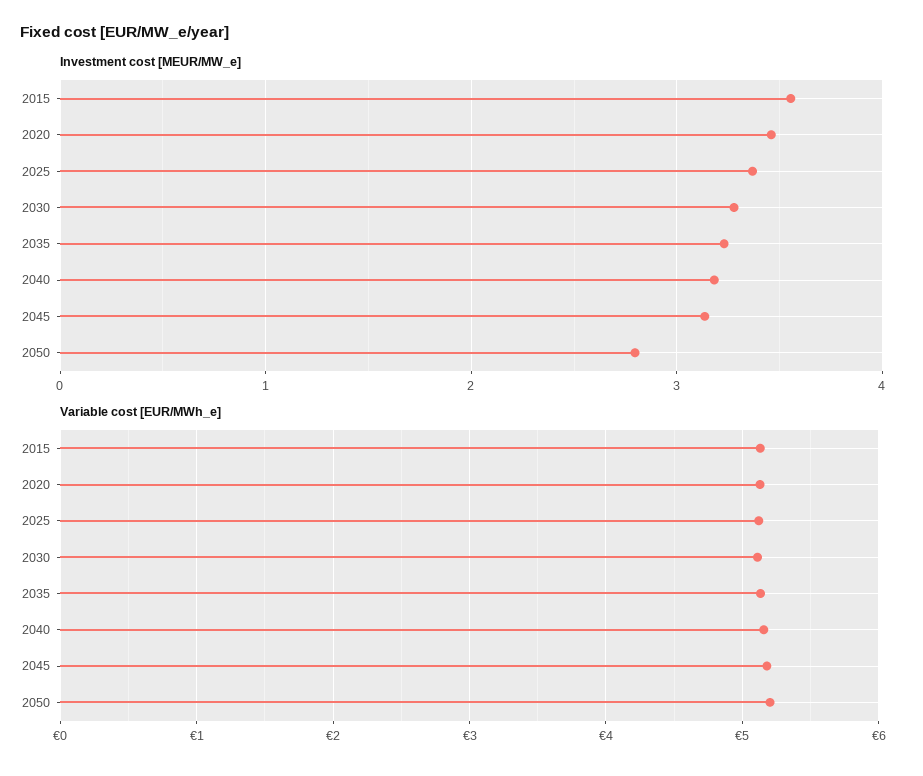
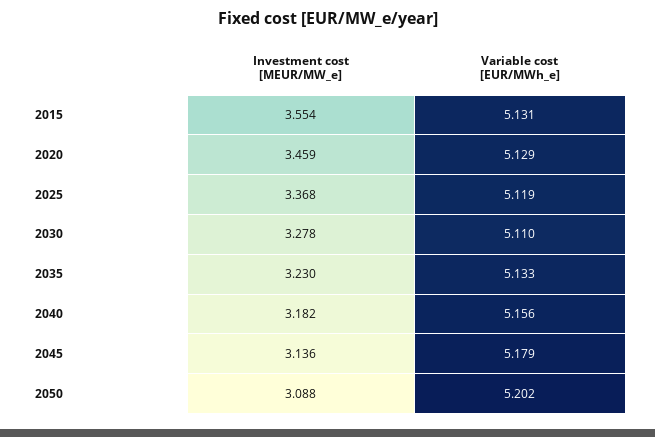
  {
    "Investment cost [MEUR/MW_e]": {
      "2015": 3.554,
      "2020": 3.459,
      "2025": 3.368,
      "2030": 3.278,
      "2035": 3.23,
      "2040": 3.182,
      "2045": 3.136,
-     "2050": 2.8
+     "2050": 3.088
    },
    "Variable cost [EUR/MWh_e]": {
      "2015": 5.131,
      "2020": 5.129,
      "2025": 5.119,
      "2030": 5.11,
      "2035": 5.133,
      "2040": 5.156,
      "2045": 5.179,
      "2050": 5.202
    }
  }

